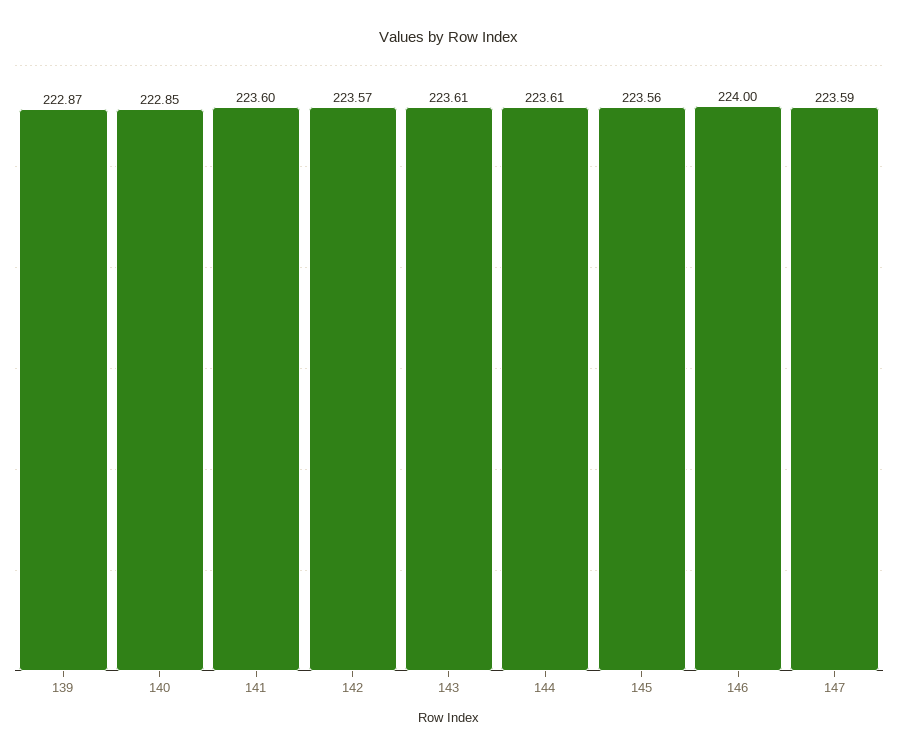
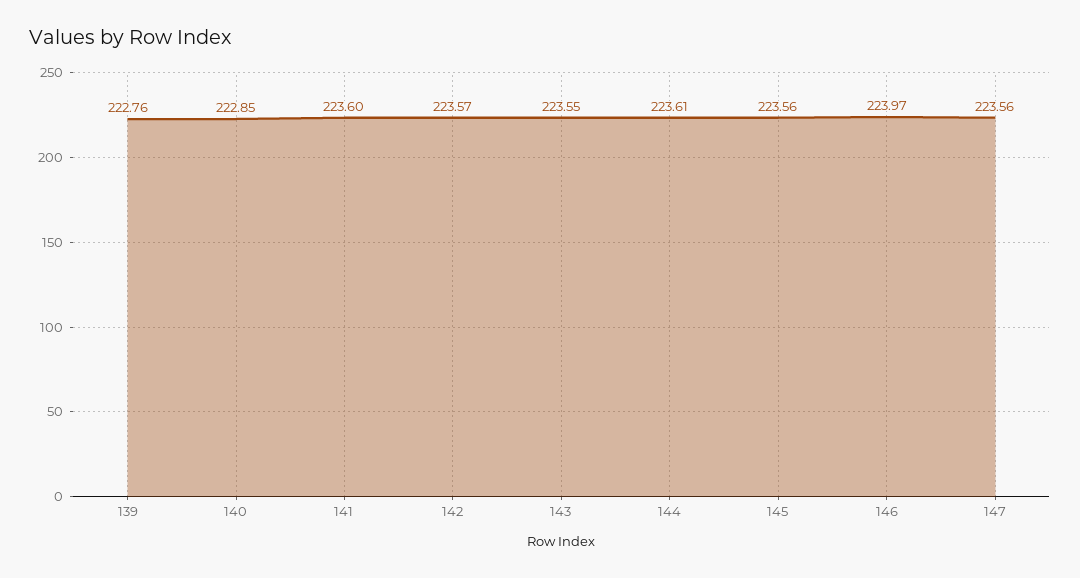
  {
-   "139": 222.87,
+   "139": 222.76,
    "140": 222.85,
    "141": 223.6,
    "142": 223.57,
-   "143": 223.61,
+   "143": 223.55,
    "144": 223.61,
    "145": 223.56,
-   "146": 224,
+   "146": 223.97,
-   "147": 223.59
+   "147": 223.56
  }

